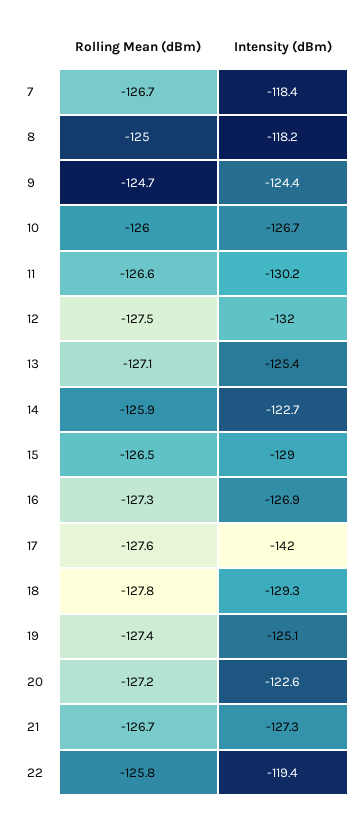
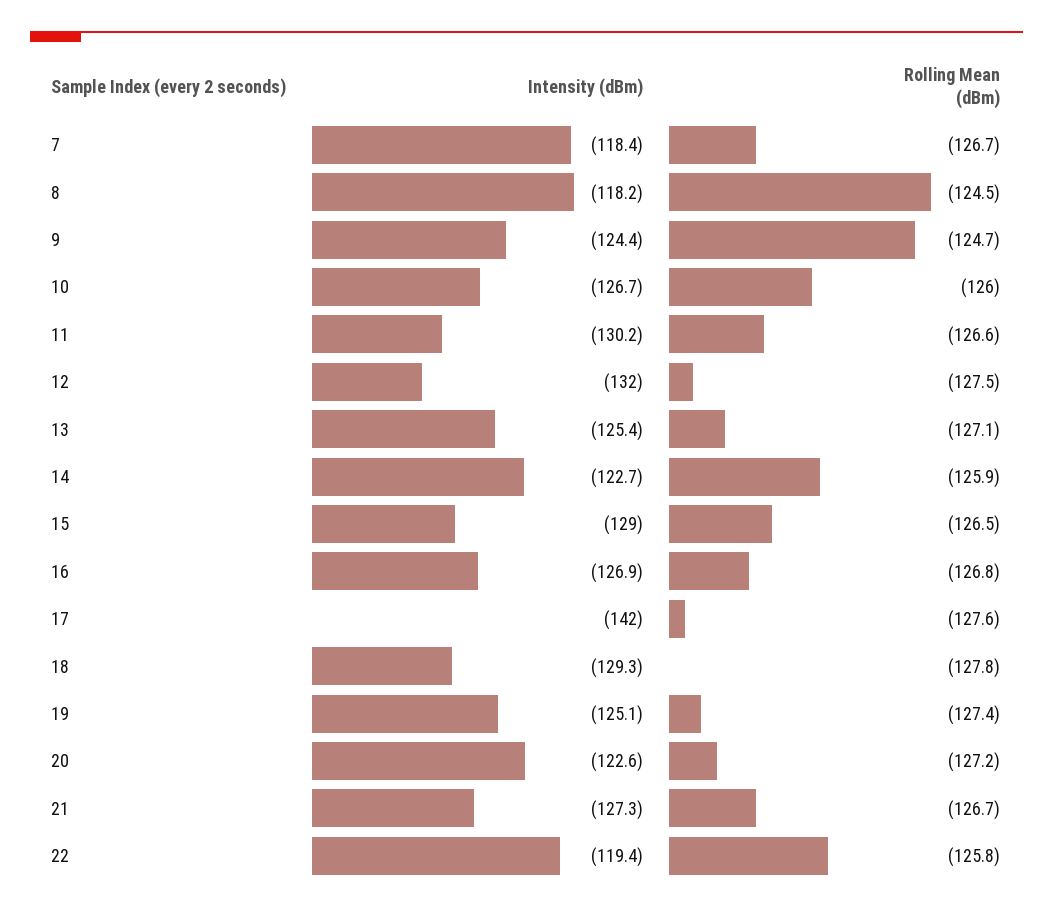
  {
    "Rolling Mean (dBm)": {
      "7": -126.7,
-     "8": -125,
+     "8": -124.5,
      "9": -124.7,
      "10": -126,
      "11": -126.6,
      "12": -127.5,
      "13": -127.1,
      "14": -125.9,
      "15": -126.5,
-     "16": -127.3,
+     "16": -126.8,
      "17": -127.6,
      "18": -127.8,
      "19": -127.4,
      "20": -127.2,
      "21": -126.7,
      "22": -125.8
    },
    "Intensity (dBm)": {
      "7": -118.4,
      "8": -118.2,
      "9": -124.4,
      "10": -126.7,
      "11": -130.2,
      "12": -132,
      "13": -125.4,
      "14": -122.7,
      "15": -129,
      "16": -126.9,
      "17": -142,
      "18": -129.3,
      "19": -125.1,
      "20": -122.6,
      "21": -127.3,
      "22": -119.4
    }
  }

